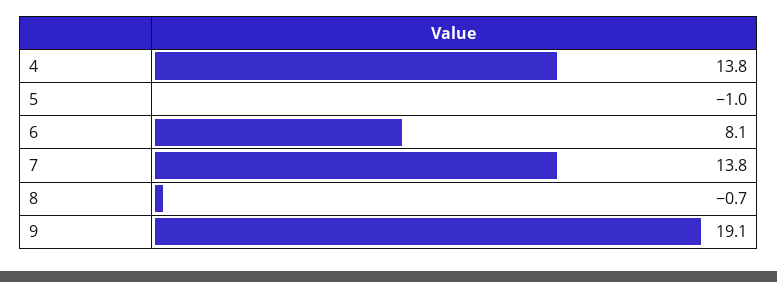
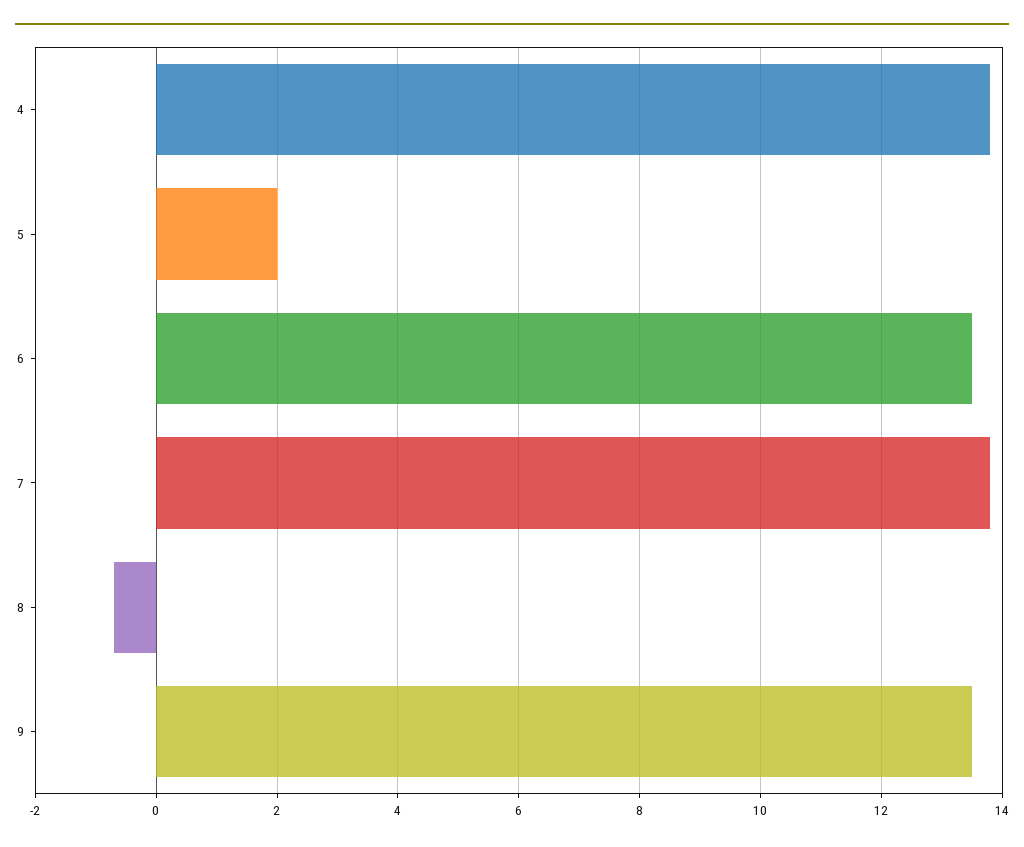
  {
    "4": 13.8,
-   "5": -1,
+   "5": 2,
-   "6": 8.1,
+   "6": 13.5,
    "7": 13.8,
    "8": -0.7,
-   "9": 19.1
+   "9": 13.5
  }

